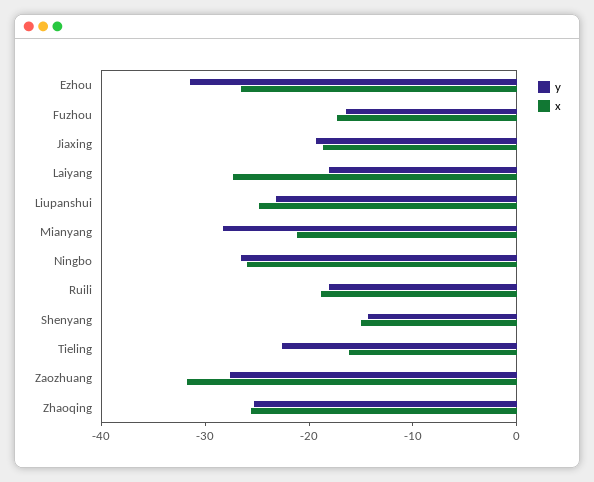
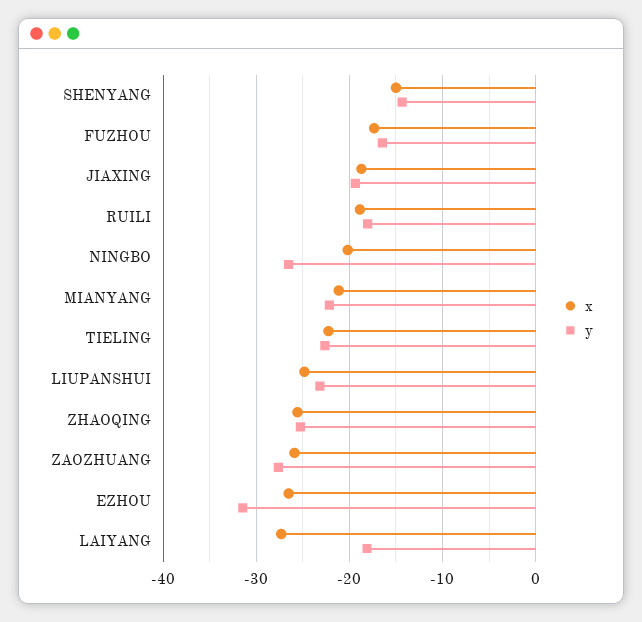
  {
    "y": {
      "Ezhou": -31,
      "Fuzhou": -16,
      "Jiaxing": -19,
      "Laiyang": -18,
      "Liupanshui": -23,
-     "Mianyang": -28,
+     "Mianyang": -22,
      "Ningbo": -27,
      "Ruili": -18,
      "Shenyang": -14,
      "Tieling": -23,
      "Zaozhuang": -28,
      "Zhaoqing": -25
    },
    "x": {
      "Ezhou": -27,
      "Fuzhou": -17,
      "Jiaxing": -19,
      "Laiyang": -27,
      "Liupanshui": -25,
      "Mianyang": -21,
-     "Ningbo": -26,
+     "Ningbo": -20,
      "Ruili": -19,
      "Shenyang": -15,
-     "Tieling": -16,
+     "Tieling": -22,
-     "Zaozhuang": -32,
+     "Zaozhuang": -26,
      "Zhaoqing": -26
    }
  }

